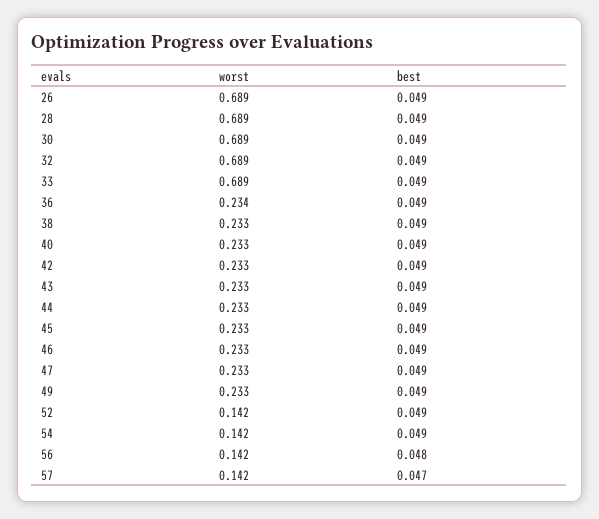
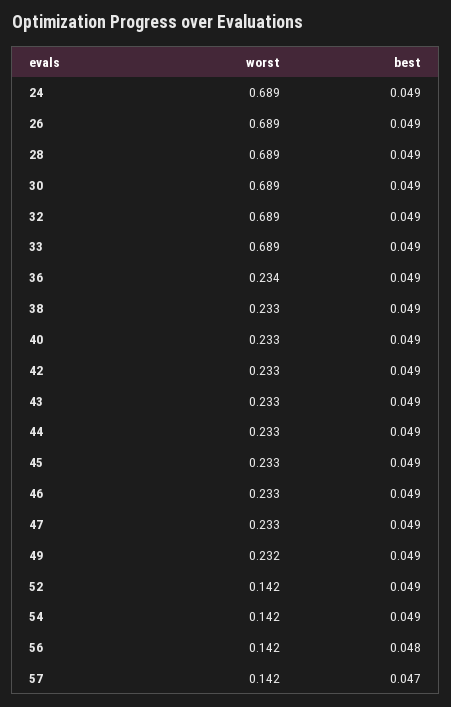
  {
    "worst": {
      "26": 0.689,
      "28": 0.689,
      "30": 0.689,
      "32": 0.689,
      "33": 0.689,
      "36": 0.234,
      "38": 0.233,
      "40": 0.233,
      "42": 0.233,
      "43": 0.233,
      "44": 0.233,
      "45": 0.233,
      "46": 0.233,
      "47": 0.233,
-     "49": 0.233,
+     "49": 0.232,
      "52": 0.142,
      "54": 0.142,
      "56": 0.142,
-     "57": 0.142
+     "57": 0.142,
+     "24": 0.689
    },
    "best": {
      "26": 0.049,
      "28": 0.049,
      "30": 0.049,
      "32": 0.049,
      "33": 0.049,
      "36": 0.049,
      "38": 0.049,
      "40": 0.049,
      "42": 0.049,
      "43": 0.049,
      "44": 0.049,
      "45": 0.049,
      "46": 0.049,
      "47": 0.049,
      "49": 0.049,
      "52": 0.049,
      "54": 0.049,
      "56": 0.048,
-     "57": 0.047
+     "57": 0.047,
+     "24": 0.049
    }
  }

